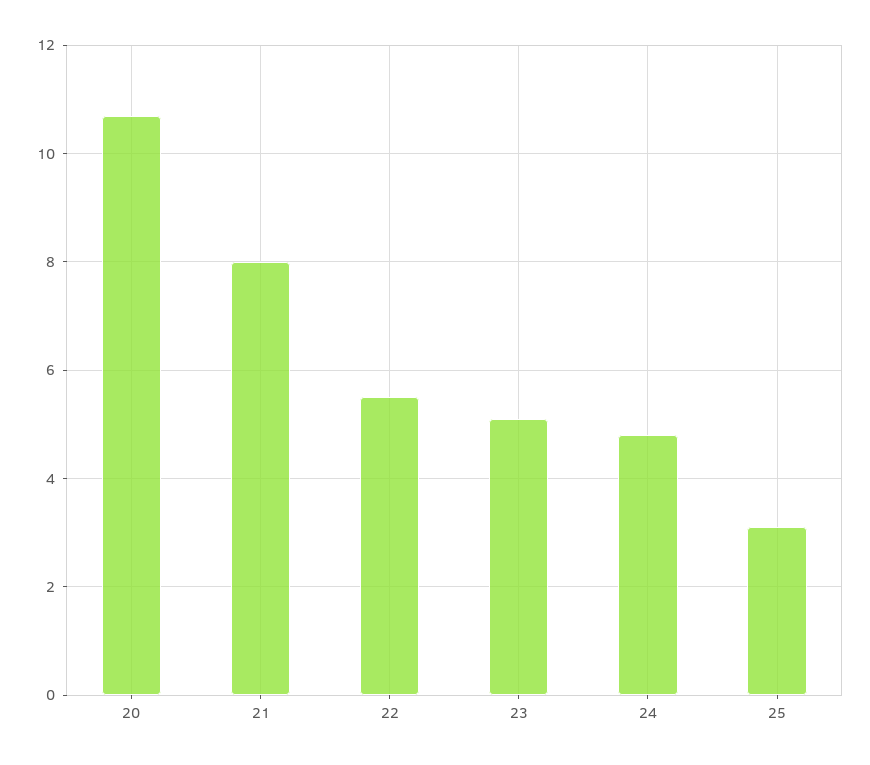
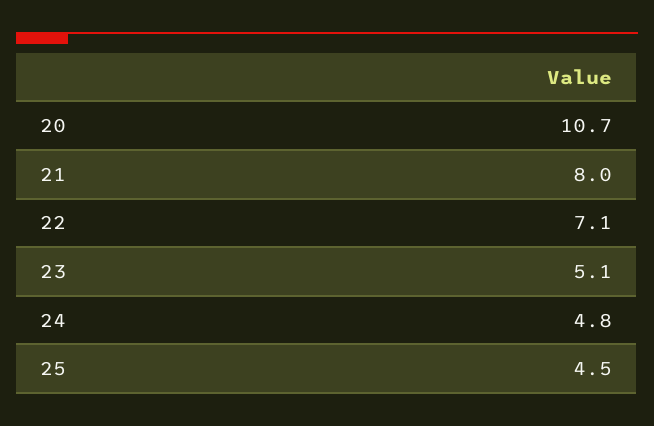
  {
    "20": 10.7,
    "21": 8,
-   "22": 5.5,
+   "22": 7.1,
    "23": 5.1,
    "24": 4.8,
-   "25": 3
+   "25": 4.5
  }

